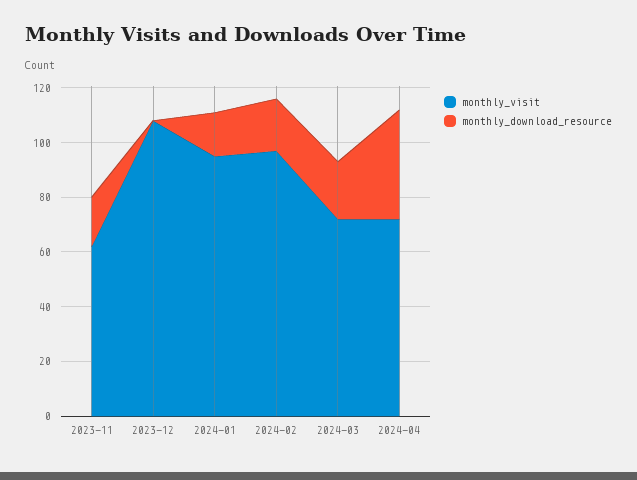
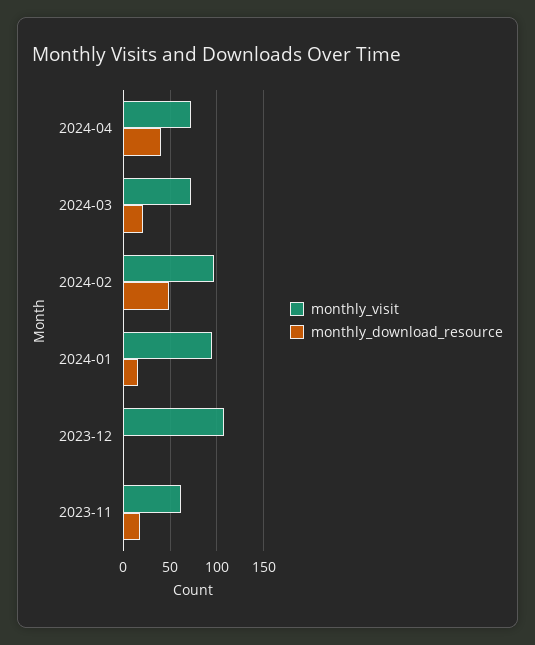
  {
    "monthly_visit": {
      "2023-11": 60,
      "2023-12": 110,
      "2024-01": 95,
      "2024-02": 95,
      "2024-03": 70,
      "2024-04": 70
    },
    "monthly_download_resource": {
      "2023-11": 20,
      "2023-12": 0,
      "2024-01": 15,
-     "2024-02": 20,
+     "2024-02": 50,
      "2024-03": 20,
      "2024-04": 40
    }
  }

